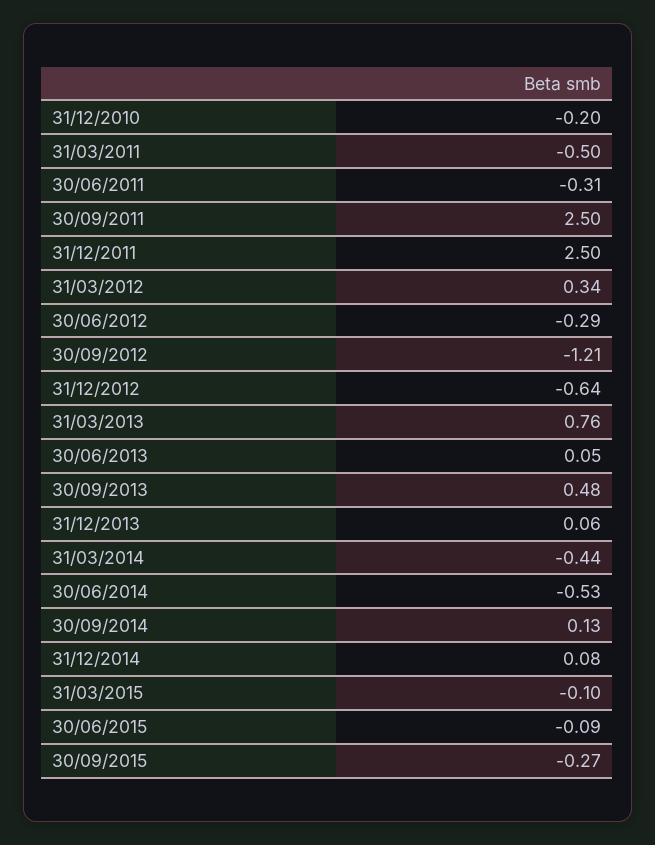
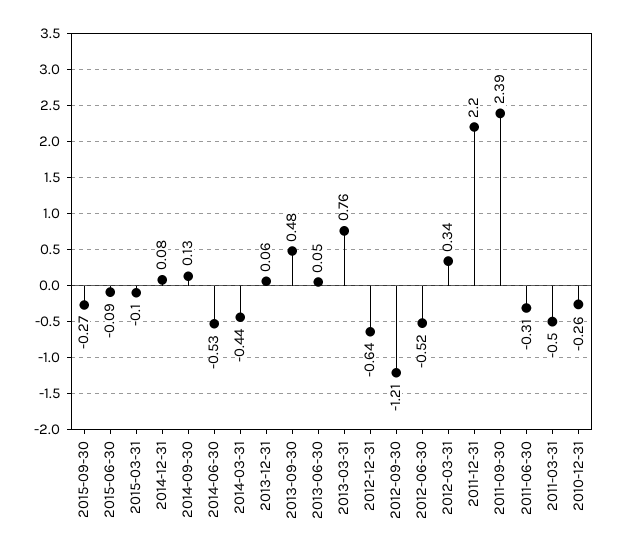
  {
-   "31/12/2010": -0.2,
+   "31/12/2010": -0.26,
    "31/03/2011": -0.5,
    "30/06/2011": -0.31,
-   "30/09/2011": 2.5,
+   "30/09/2011": 2.39,
-   "31/12/2011": 2.5,
+   "31/12/2011": 2.2,
    "31/03/2012": 0.34,
-   "30/06/2012": -0.29,
+   "30/06/2012": -0.52,
    "30/09/2012": -1.21,
    "31/12/2012": -0.64,
    "31/03/2013": 0.76,
    "30/06/2013": 0.05,
    "30/09/2013": 0.48,
    "31/12/2013": 0.06,
    "31/03/2014": -0.44,
    "30/06/2014": -0.53,
    "30/09/2014": 0.13,
    "31/12/2014": 0.08,
    "31/03/2015": -0.1,
    "30/06/2015": -0.09,
    "30/09/2015": -0.27
  }

